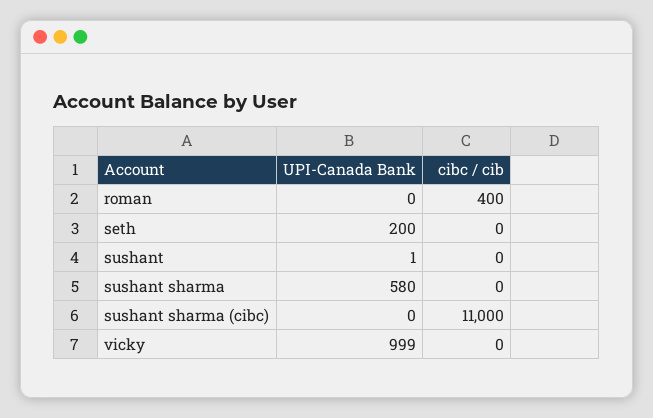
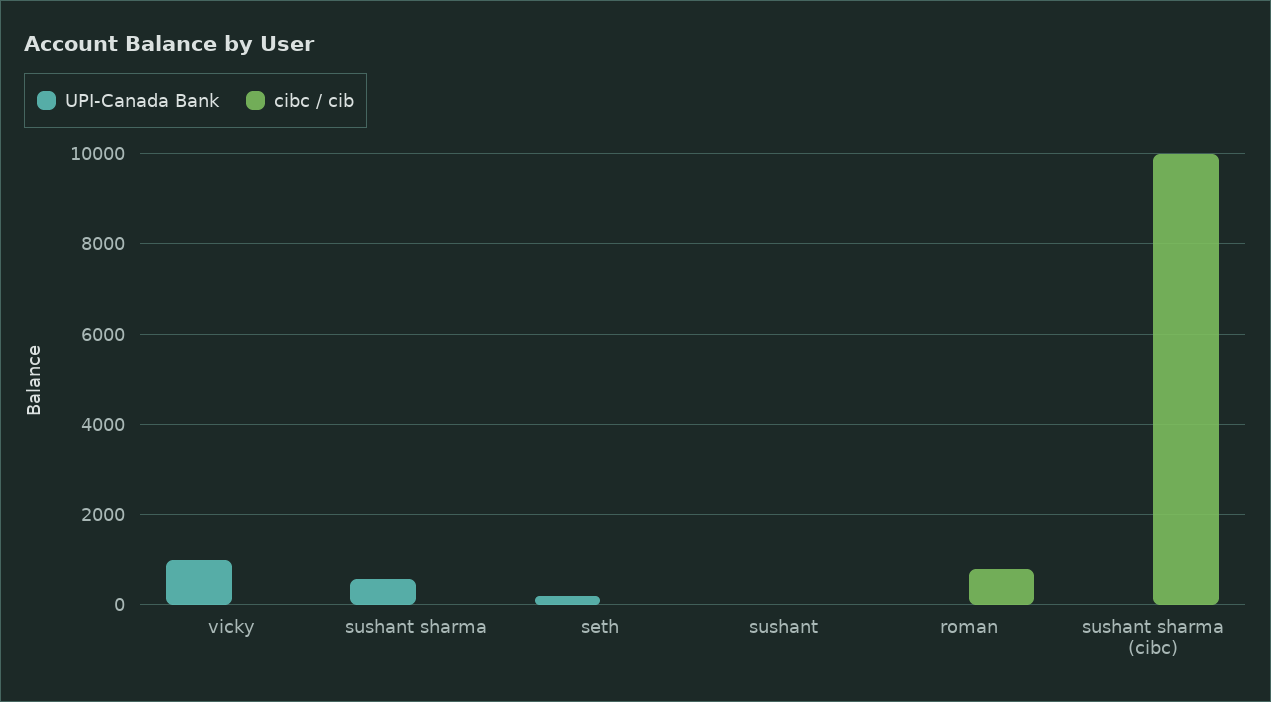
  {
    "UPI-Canada Bank": {
      "roman": 0,
      "seth": 200,
      "sushant": 1,
      "sushant sharma": 580,
      "sushant sharma (cibc)": 0,
      "vicky": 999
    },
    "cibc / cib": {
-     "roman": 400,
+     "roman": 800,
      "seth": 0,
      "sushant": 0,
      "sushant sharma": 0,
-     "sushant sharma (cibc)": 11000,
+     "sushant sharma (cibc)": 10000,
      "vicky": 0
    }
  }

